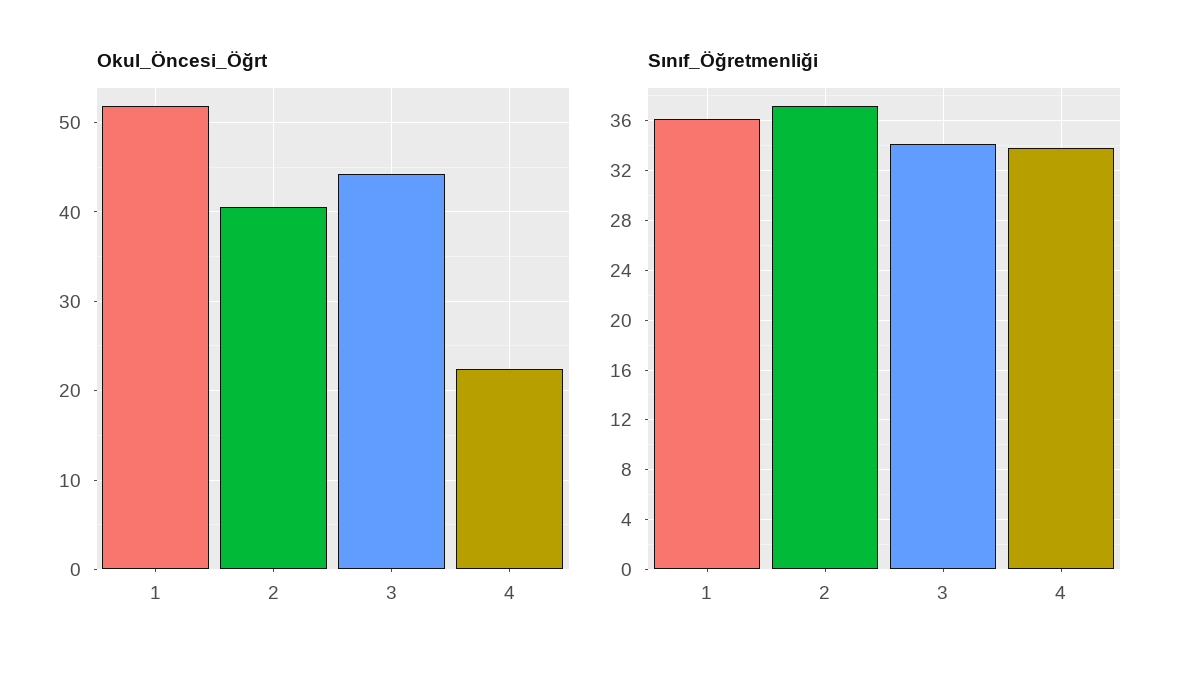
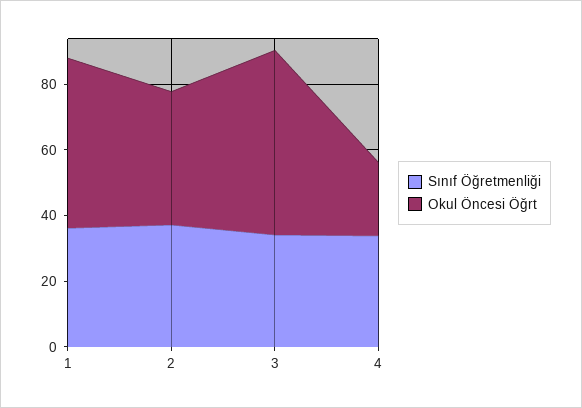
  {
    "Okul_Öncesi_Öğrt": {
      "1": 52,
      "2": 41,
-     "3": 44,
+     "3": 55,
      "4": 22
    },
    "Sınıf_Öğretmenliği": {
      "1": 36,
      "2": 37,
      "3": 34,
      "4": 34
    }
  }

